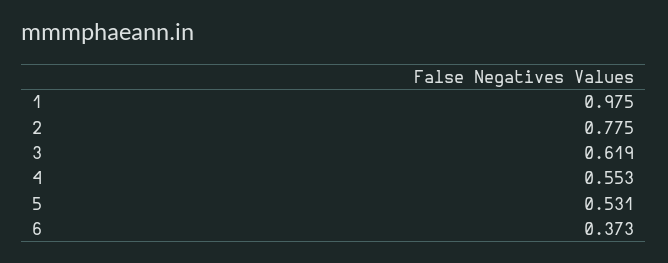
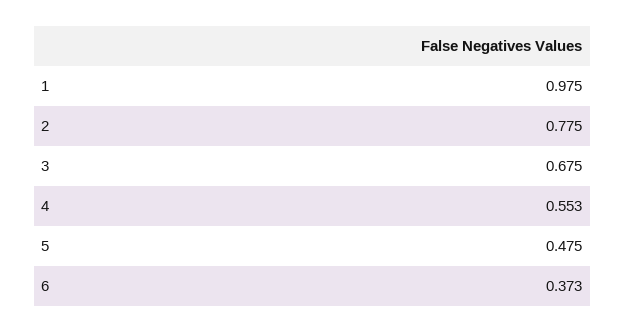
  {
    "1": 0.975,
    "2": 0.775,
-   "3": 0.619,
+   "3": 0.675,
    "4": 0.553,
-   "5": 0.531,
+   "5": 0.475,
    "6": 0.373
  }

